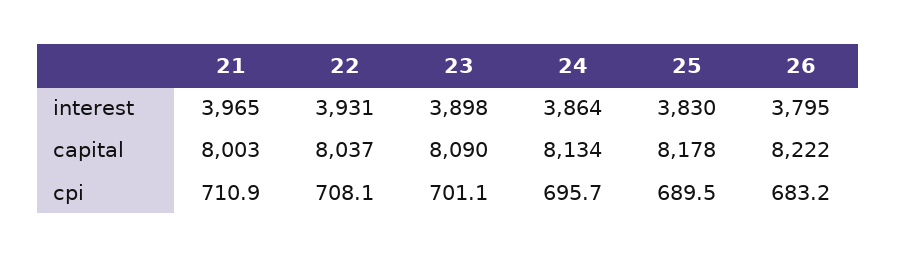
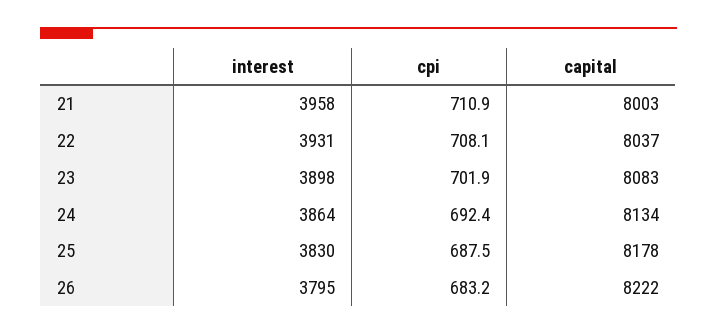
  {
    "21": {
-     "interest": 3965,
+     "interest": 3958,
      "capital": 8003,
      "cpi": 710.9
    },
    "22": {
      "interest": 3931,
      "capital": 8037,
      "cpi": 708.1
    },
    "23": {
      "interest": 3898,
-     "capital": 8090,
+     "capital": 8083,
-     "cpi": 701.1
+     "cpi": 701.9
    },
    "24": {
      "interest": 3864,
      "capital": 8134,
-     "cpi": 695.7
+     "cpi": 692.4
    },
    "25": {
      "interest": 3830,
      "capital": 8178,
-     "cpi": 689.5
+     "cpi": 687.5
    },
    "26": {
      "interest": 3795,
      "capital": 8222,
      "cpi": 683.2
    }
  }

